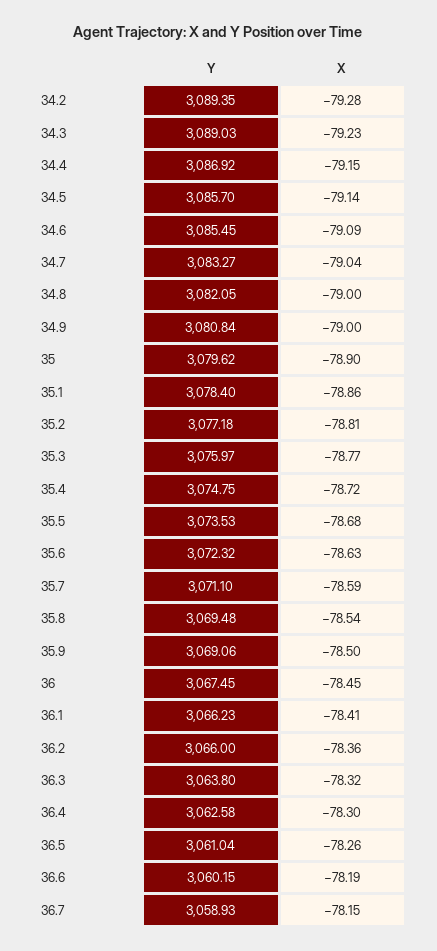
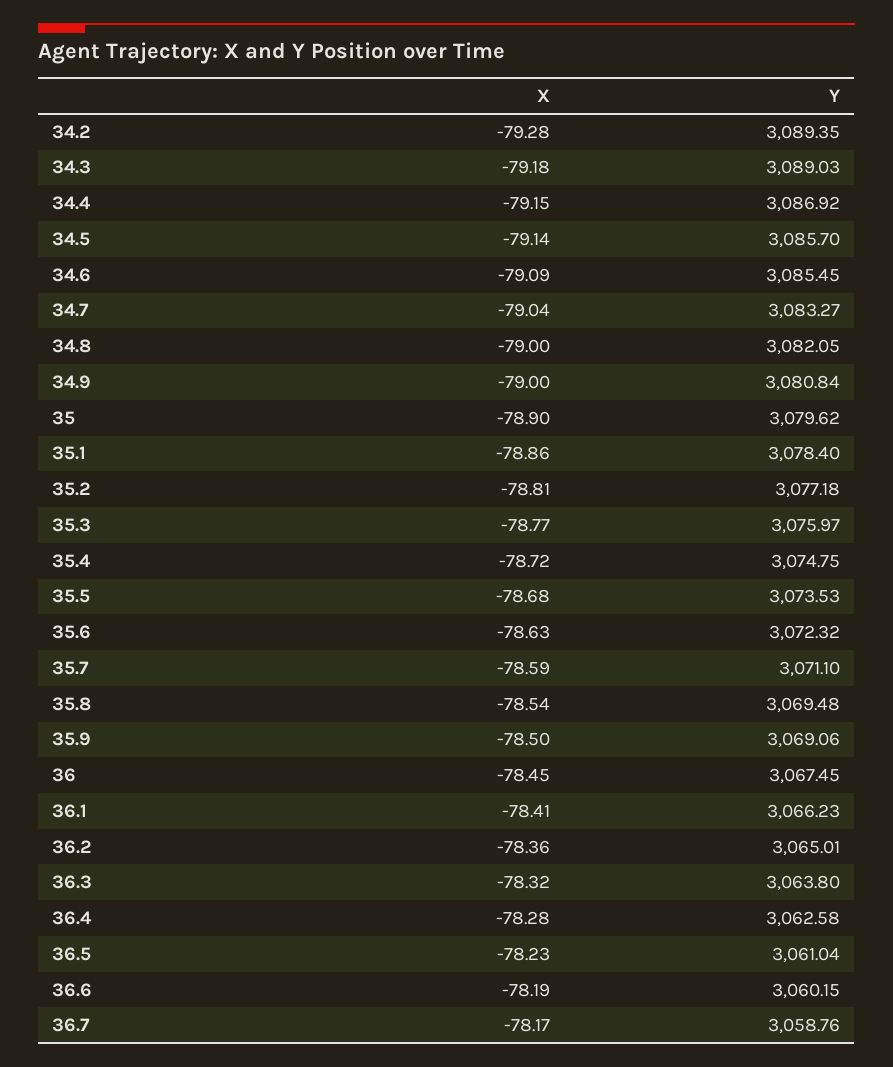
  {
    "Y": {
      "34.2": 3089.35,
      "34.3": 3089.03,
      "34.4": 3086.92,
      "34.5": 3085.7,
      "34.6": 3085.45,
      "34.7": 3083.27,
      "34.8": 3082.05,
      "34.9": 3080.84,
      "35": 3079.62,
      "35.1": 3078.4,
      "35.2": 3077.18,
      "35.3": 3075.97,
      "35.4": 3074.75,
      "35.5": 3073.53,
      "35.6": 3072.32,
      "35.7": 3071.1,
      "35.8": 3069.48,
      "35.9": 3069.06,
      "36": 3067.45,
      "36.1": 3066.23,
-     "36.2": 3066,
+     "36.2": 3065.01,
      "36.3": 3063.8,
      "36.4": 3062.58,
      "36.5": 3061.04,
      "36.6": 3060.15,
-     "36.7": 3058.93
+     "36.7": 3058.76
    },
    "X": {
      "34.2": -79.28,
-     "34.3": -79.23,
+     "34.3": -79.18,
      "34.4": -79.15,
      "34.5": -79.14,
      "34.6": -79.09,
      "34.7": -79.04,
      "34.8": -79,
      "34.9": -79,
      "35": -78.9,
      "35.1": -78.86,
      "35.2": -78.81,
      "35.3": -78.77,
      "35.4": -78.72,
      "35.5": -78.68,
      "35.6": -78.63,
      "35.7": -78.59,
      "35.8": -78.54,
      "35.9": -78.5,
      "36": -78.45,
      "36.1": -78.41,
      "36.2": -78.36,
      "36.3": -78.32,
-     "36.4": -78.3,
+     "36.4": -78.28,
-     "36.5": -78.26,
+     "36.5": -78.23,
      "36.6": -78.19,
-     "36.7": -78.15
+     "36.7": -78.17
    }
  }

